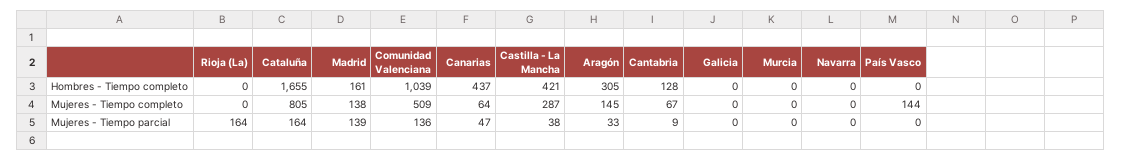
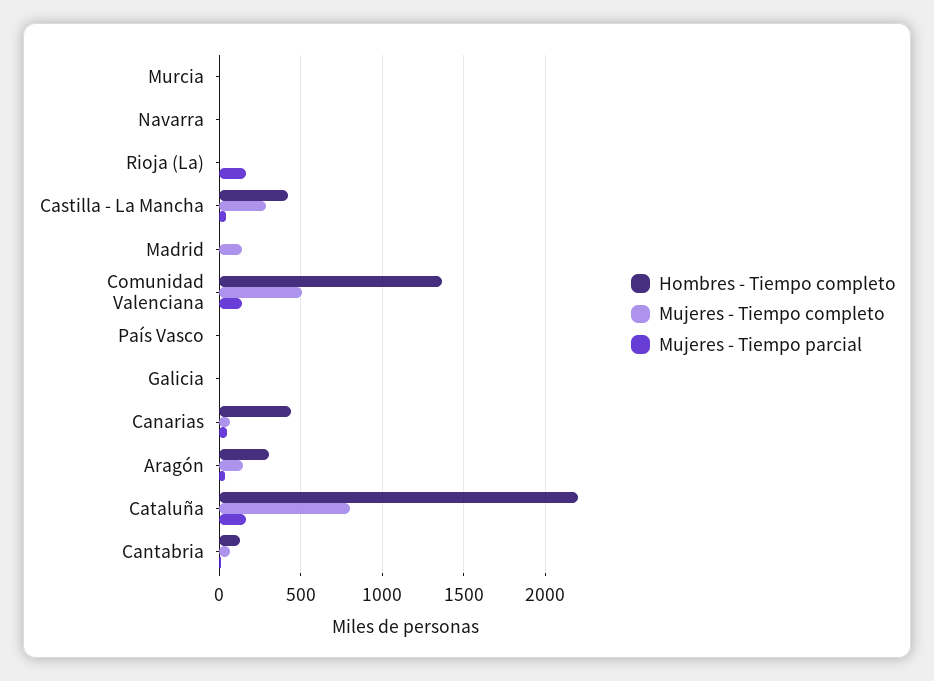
  {
    "Hombres - Tiempo completo": {
      "Rioja (La)": 0,
-     "Cataluña": 1655,
+     "Cataluña": 2200,
-     "Madrid": 161,
+     "Madrid": 0,
-     "Comunidad Valenciana": 1039,
+     "Comunidad Valenciana": 1350,
      "Canarias": 437,
      "Castilla - La Mancha": 421,
      "Aragón": 305,
      "Cantabria": 128,
      "Galicia": 0,
      "Murcia": 0,
      "Navarra": 0,
      "País Vasco": 0
    },
    "Mujeres - Tiempo completo": {
      "Rioja (La)": 0,
      "Cataluña": 805,
      "Madrid": 138,
      "Comunidad Valenciana": 509,
      "Canarias": 64,
      "Castilla - La Mancha": 287,
      "Aragón": 145,
      "Cantabria": 67,
      "Galicia": 0,
      "Murcia": 0,
      "Navarra": 0,
-     "País Vasco": 144
+     "País Vasco": 0
    },
    "Mujeres - Tiempo parcial": {
      "Rioja (La)": 164,
      "Cataluña": 164,
-     "Madrid": 139,
+     "Madrid": 0,
      "Comunidad Valenciana": 136,
      "Canarias": 47,
      "Castilla - La Mancha": 38,
      "Aragón": 33,
      "Cantabria": 9,
      "Galicia": 0,
      "Murcia": 0,
      "Navarra": 0,
      "País Vasco": 0
    }
  }

